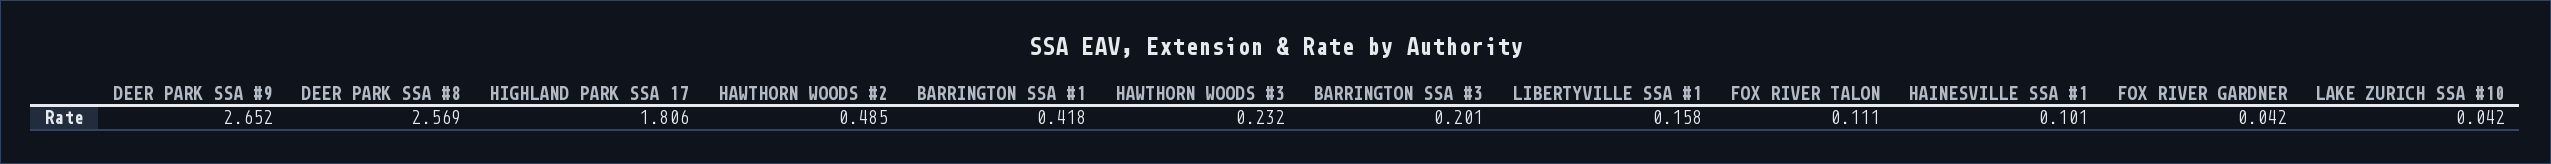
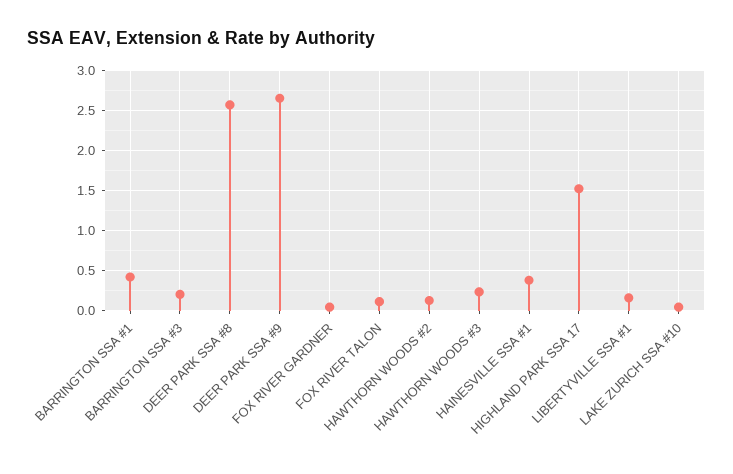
  {
    "DEER PARK SSA #9": 2.652,
    "DEER PARK SSA #8": 2.569,
-   "HIGHLAND PARK SSA 17": 1.806,
+   "HIGHLAND PARK SSA 17": 1.5,
-   "HAWTHORN WOODS #2": 0.485,
+   "HAWTHORN WOODS #2": 0.1,
    "BARRINGTON SSA #1": 0.418,
    "HAWTHORN WOODS #3": 0.232,
    "BARRINGTON SSA #3": 0.201,
    "LIBERTYVILLE SSA #1": 0.158,
    "FOX RIVER TALON": 0.111,
-   "HAINESVILLE SSA #1": 0.101,
+   "HAINESVILLE SSA #1": 0.4,
    "FOX RIVER GARDNER": 0.042,
    "LAKE ZURICH SSA #10": 0.042
  }

